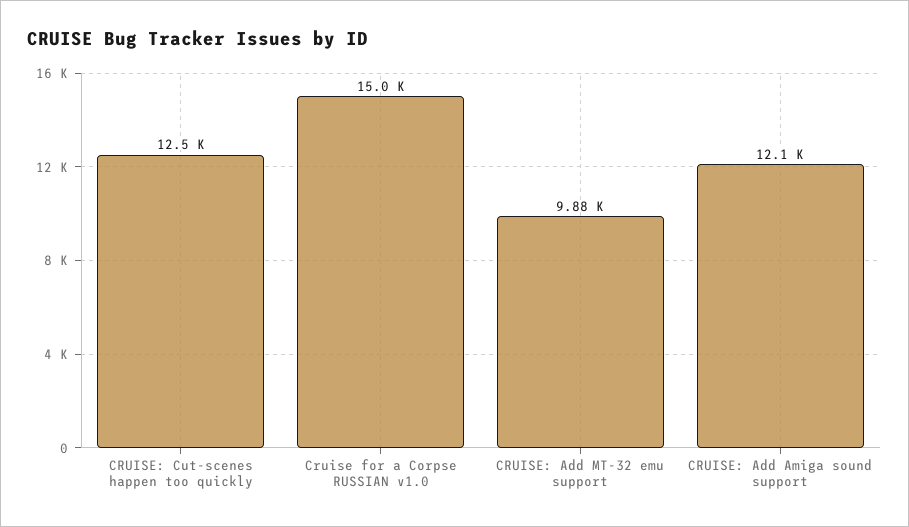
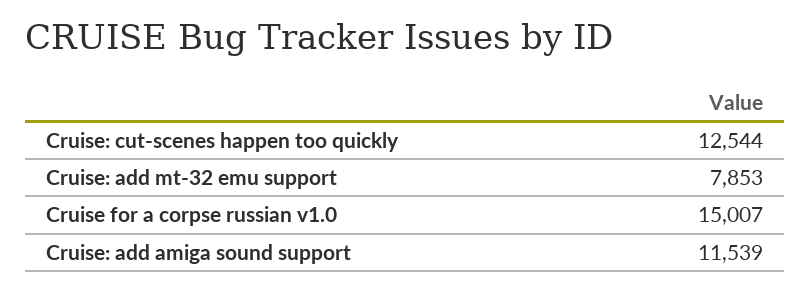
  {
    "CRUISE: Cut-scenes happen too quickly": 12544,
    "Cruise for a Corpse RUSSIAN v1.0": 15007,
-   "CRUISE: Add MT-32 emu support": 9880,
+   "CRUISE: Add MT-32 emu support": 7853,
-   "CRUISE: Add Amiga sound support": 12100
+   "CRUISE: Add Amiga sound support": 11539
  }

